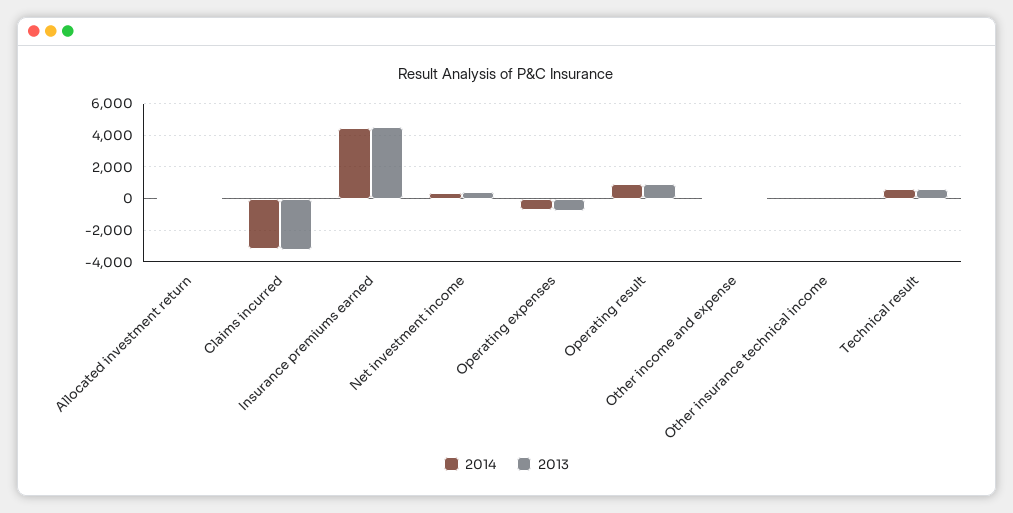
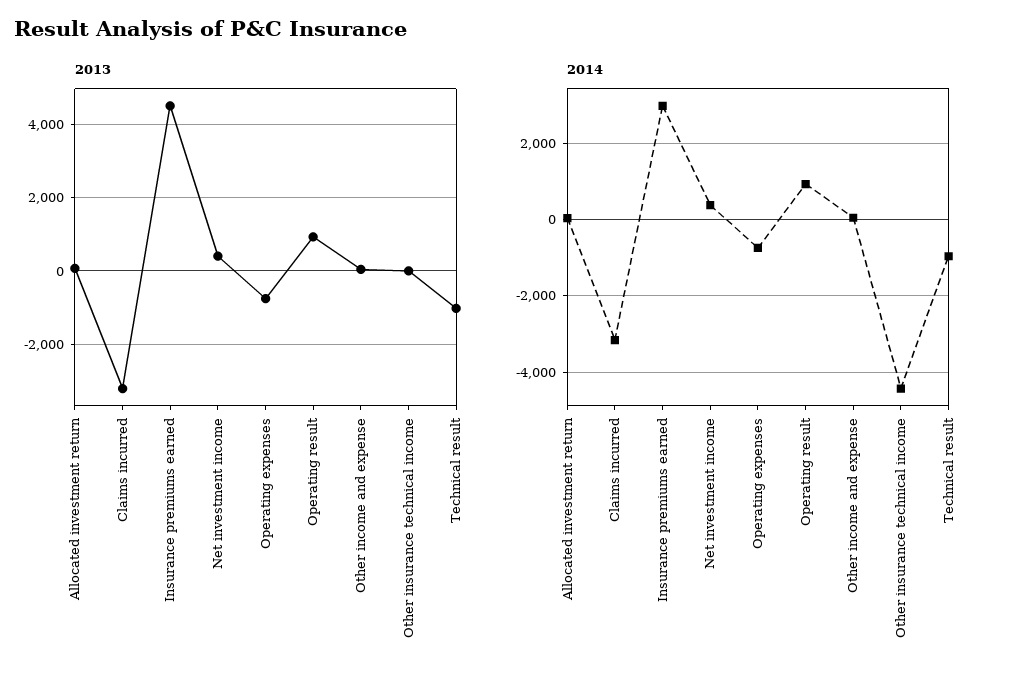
  {
    "2014": {
      "Allocated investment return": 0,
      "Claims incurred": -3200,
-     "Insurance premiums earned": 4500,
+     "Insurance premiums earned": 3000,
      "Net investment income": 400,
      "Operating expenses": -800,
      "Operating result": 1000,
      "Other income and expense": 0,
-     "Other insurance technical income": 0,
+     "Other insurance technical income": -4400,
-     "Technical result": 500
+     "Technical result": -1000
    },
    "2013": {
      "Allocated investment return": 0,
      "Claims incurred": -3200,
      "Insurance premiums earned": 4600,
      "Net investment income": 400,
      "Operating expenses": -800,
      "Operating result": 1000,
      "Other income and expense": 0,
      "Other insurance technical income": 0,
-     "Technical result": 500
+     "Technical result": -1000
    }
  }

